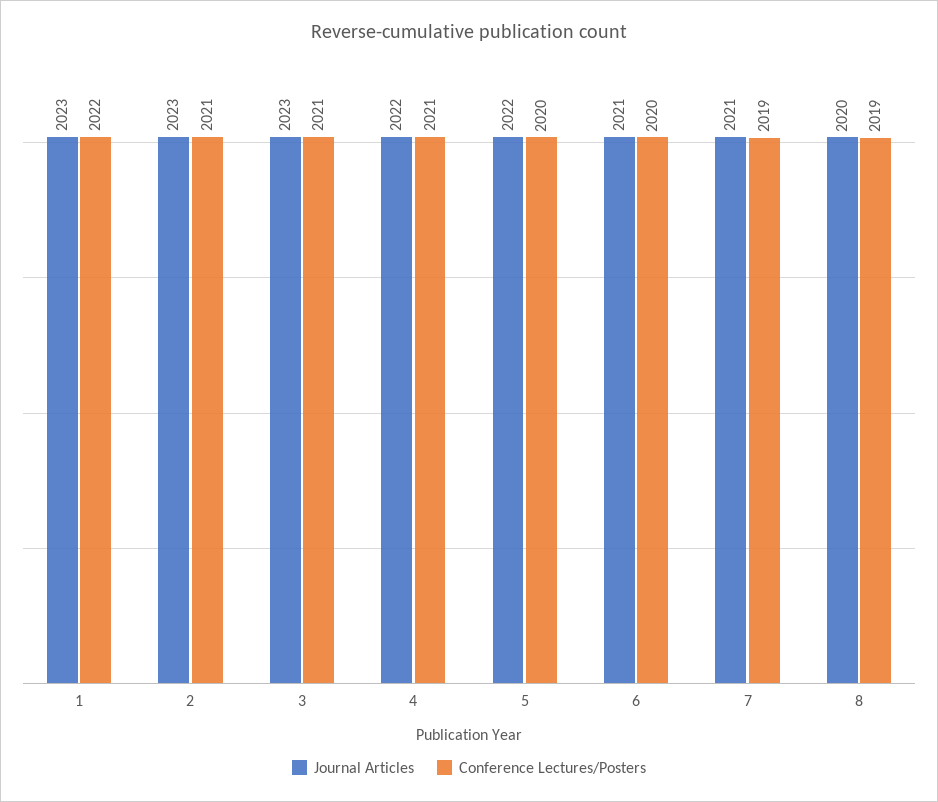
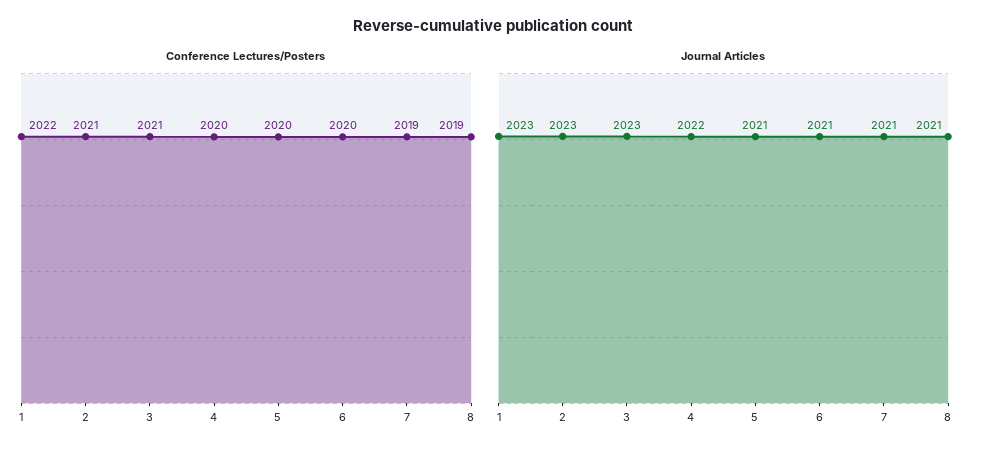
  {
    "Journal Articles": {
      "1": 2023,
      "2": 2023,
      "3": 2023,
      "4": 2022,
-     "5": 2022,
+     "5": 2021,
      "6": 2021,
      "7": 2021,
-     "8": 2020
+     "8": 2021
    },
    "Conference Lectures/Posters": {
      "1": 2022,
      "2": 2021,
      "3": 2021,
-     "4": 2021,
+     "4": 2020,
      "5": 2020,
      "6": 2020,
      "7": 2019,
      "8": 2019
    }
  }

